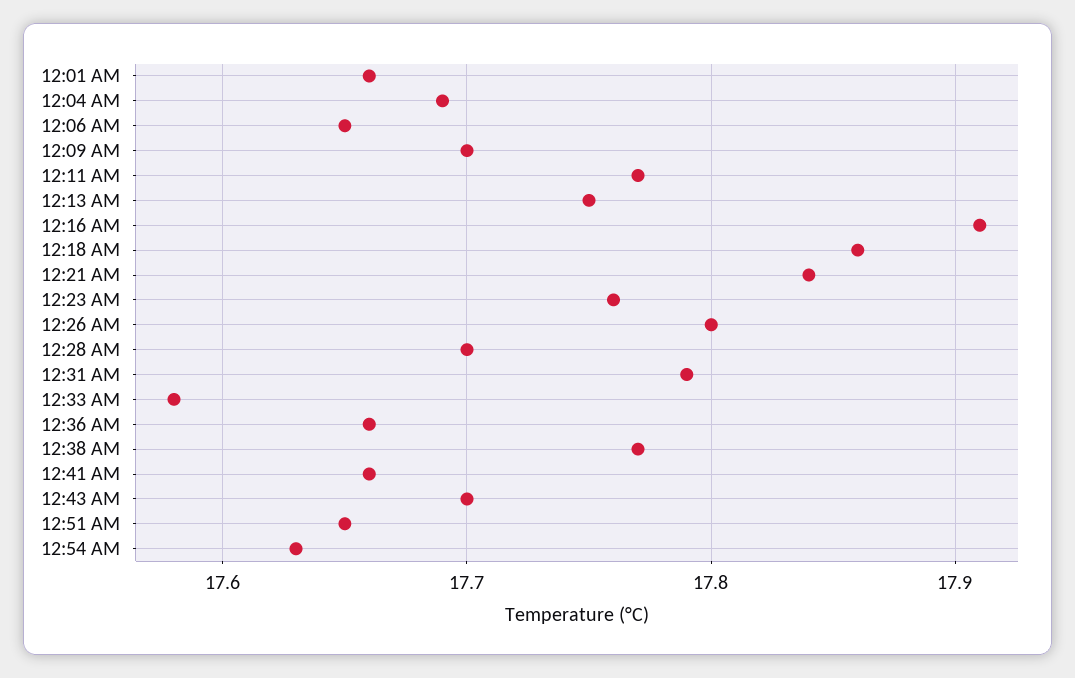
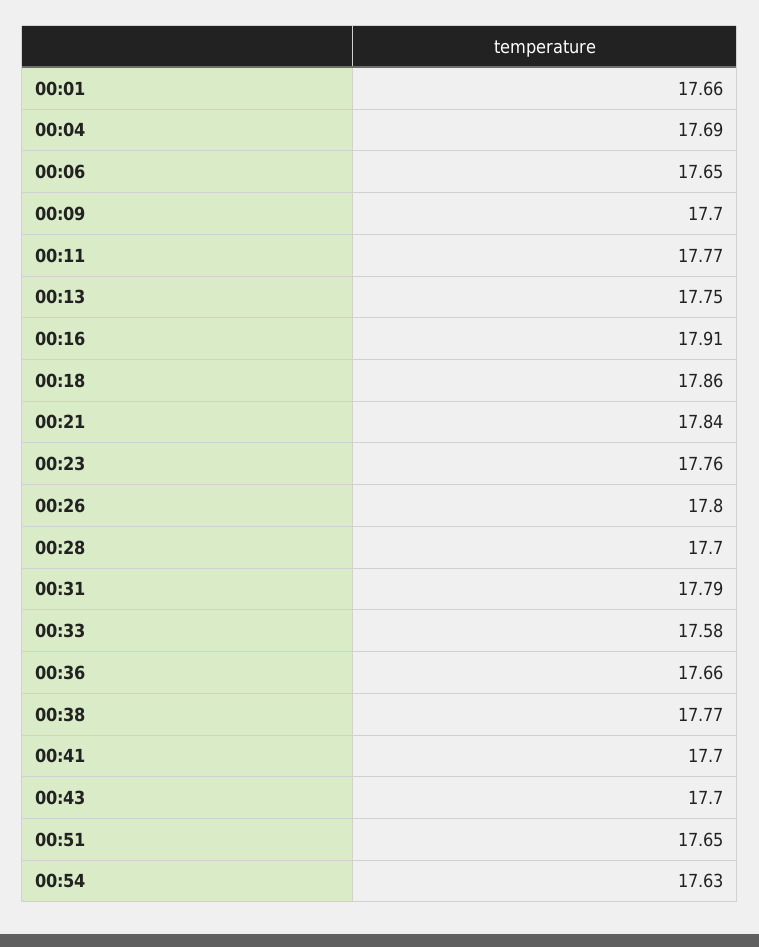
  {
    "12:01 AM": 17.66,
    "12:04 AM": 17.69,
    "12:06 AM": 17.65,
    "12:09 AM": 17.7,
    "12:11 AM": 17.77,
    "12:13 AM": 17.75,
    "12:16 AM": 17.91,
    "12:18 AM": 17.86,
    "12:21 AM": 17.84,
    "12:23 AM": 17.76,
    "12:26 AM": 17.8,
    "12:28 AM": 17.7,
    "12:31 AM": 17.79,
    "12:33 AM": 17.58,
    "12:36 AM": 17.66,
    "12:38 AM": 17.77,
-   "12:41 AM": 17.66,
+   "12:41 AM": 17.7,
    "12:43 AM": 17.7,
    "12:51 AM": 17.65,
    "12:54 AM": 17.63
  }

